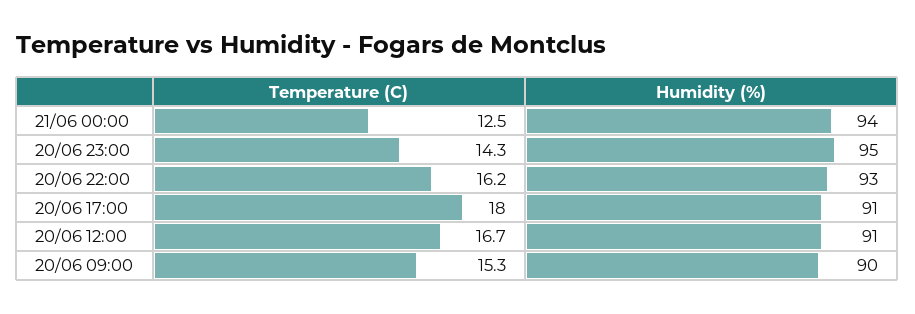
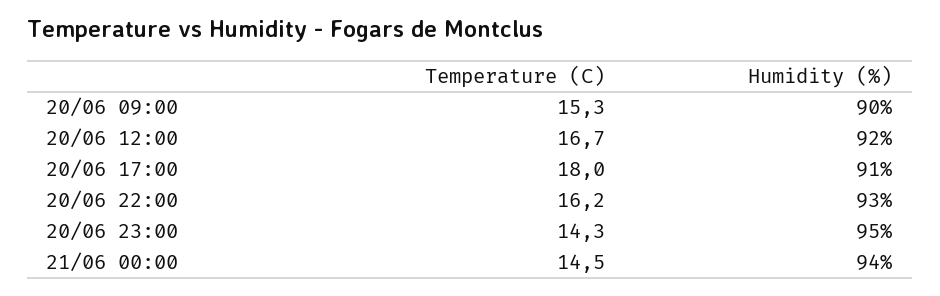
  {
    "Temperature (C)": {
-     "21/06 00:00": 12.5,
+     "21/06 00:00": 14.5,
      "20/06 23:00": 14.3,
      "20/06 22:00": 16.2,
      "20/06 17:00": 18,
      "20/06 12:00": 16.7,
      "20/06 09:00": 15.3
    },
    "Humidity (%)": {
      "21/06 00:00": 94,
      "20/06 23:00": 95,
      "20/06 22:00": 93,
      "20/06 17:00": 91,
-     "20/06 12:00": 91,
+     "20/06 12:00": 92,
      "20/06 09:00": 90
    }
  }

